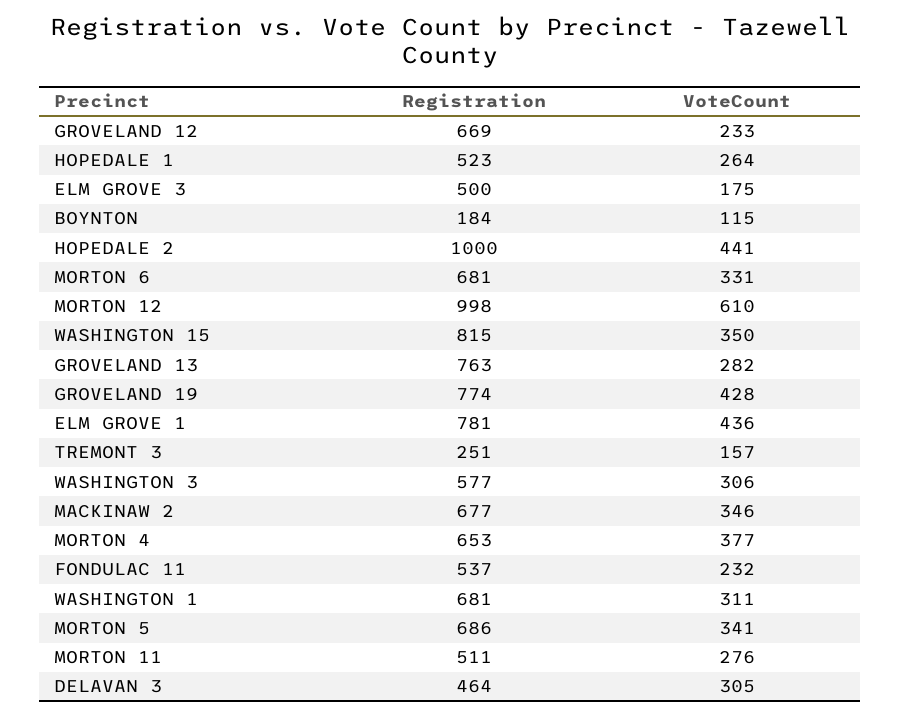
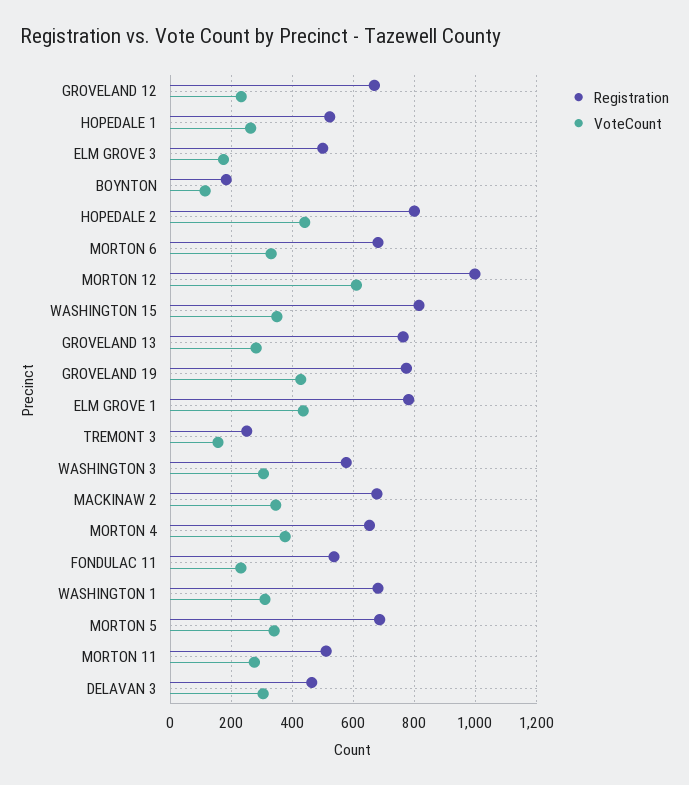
  {
    "Registration": {
      "GROVELAND 12": 669,
      "HOPEDALE 1": 523,
      "ELM GROVE 3": 500,
      "BOYNTON": 184,
-     "HOPEDALE 2": 1000,
+     "HOPEDALE 2": 800,
      "MORTON 6": 681,
      "MORTON 12": 998,
      "WASHINGTON 15": 815,
      "GROVELAND 13": 763,
      "GROVELAND 19": 774,
      "ELM GROVE 1": 781,
      "TREMONT 3": 251,
      "WASHINGTON 3": 577,
      "MACKINAW 2": 677,
      "MORTON 4": 653,
      "FONDULAC 11": 537,
      "WASHINGTON 1": 681,
      "MORTON 5": 686,
      "MORTON 11": 511,
      "DELAVAN 3": 464
    },
    "VoteCount": {
      "GROVELAND 12": 233,
      "HOPEDALE 1": 264,
      "ELM GROVE 3": 175,
      "BOYNTON": 115,
      "HOPEDALE 2": 441,
      "MORTON 6": 331,
      "MORTON 12": 610,
      "WASHINGTON 15": 350,
      "GROVELAND 13": 282,
      "GROVELAND 19": 428,
      "ELM GROVE 1": 436,
      "TREMONT 3": 157,
      "WASHINGTON 3": 306,
      "MACKINAW 2": 346,
      "MORTON 4": 377,
      "FONDULAC 11": 232,
      "WASHINGTON 1": 311,
      "MORTON 5": 341,
      "MORTON 11": 276,
      "DELAVAN 3": 305
    }
  }

